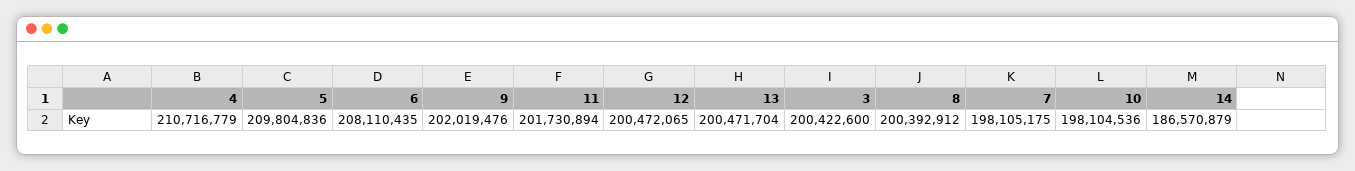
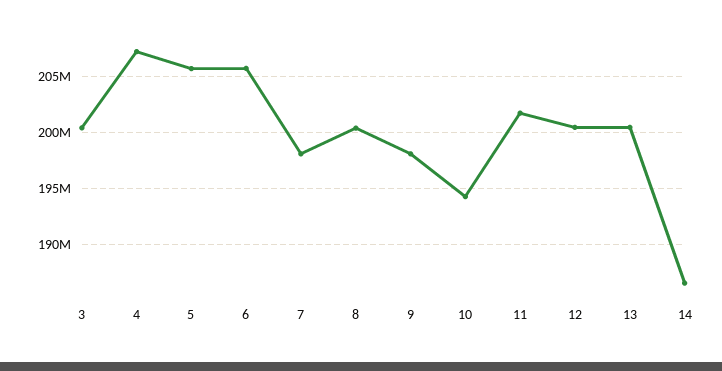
  {
-   "4": 210716779,
+   "4": 207000000,
-   "5": 209804836,
+   "5": 206000000,
-   "6": 208110435,
+   "6": 206000000,
-   "9": 202019476,
+   "9": 198000000,
    "11": 201730894,
    "12": 200472065,
    "13": 200471704,
    "3": 200422600,
    "8": 200392912,
    "7": 198105175,
-   "10": 198104536,
+   "10": 194000000,
    "14": 186570879
  }

